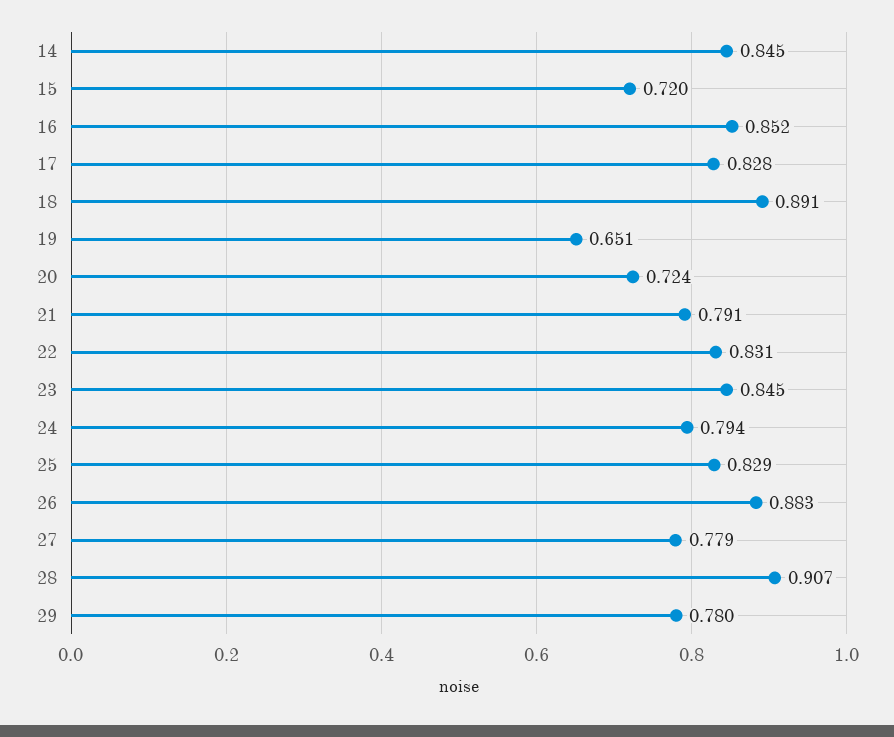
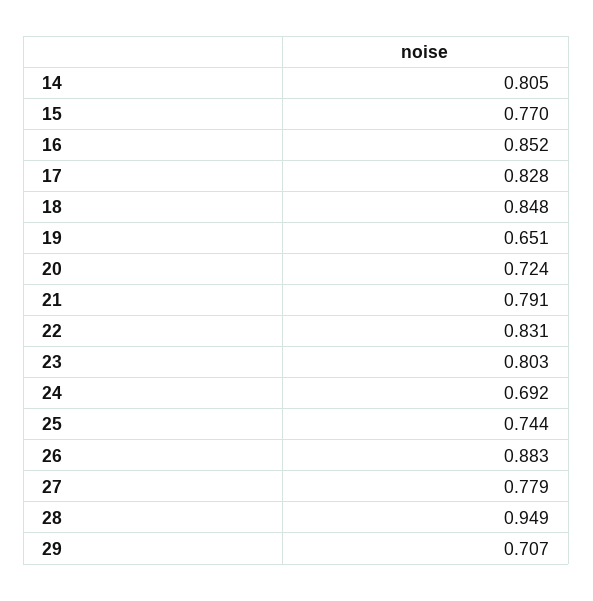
  {
-   "14": 0.845,
+   "14": 0.805,
-   "15": 0.72,
+   "15": 0.77,
    "16": 0.852,
    "17": 0.828,
-   "18": 0.891,
+   "18": 0.848,
    "19": 0.651,
    "20": 0.724,
    "21": 0.791,
    "22": 0.831,
-   "23": 0.845,
+   "23": 0.803,
-   "24": 0.794,
+   "24": 0.692,
-   "25": 0.829,
+   "25": 0.744,
    "26": 0.883,
    "27": 0.779,
-   "28": 0.907,
+   "28": 0.949,
-   "29": 0.78
+   "29": 0.707
  }

